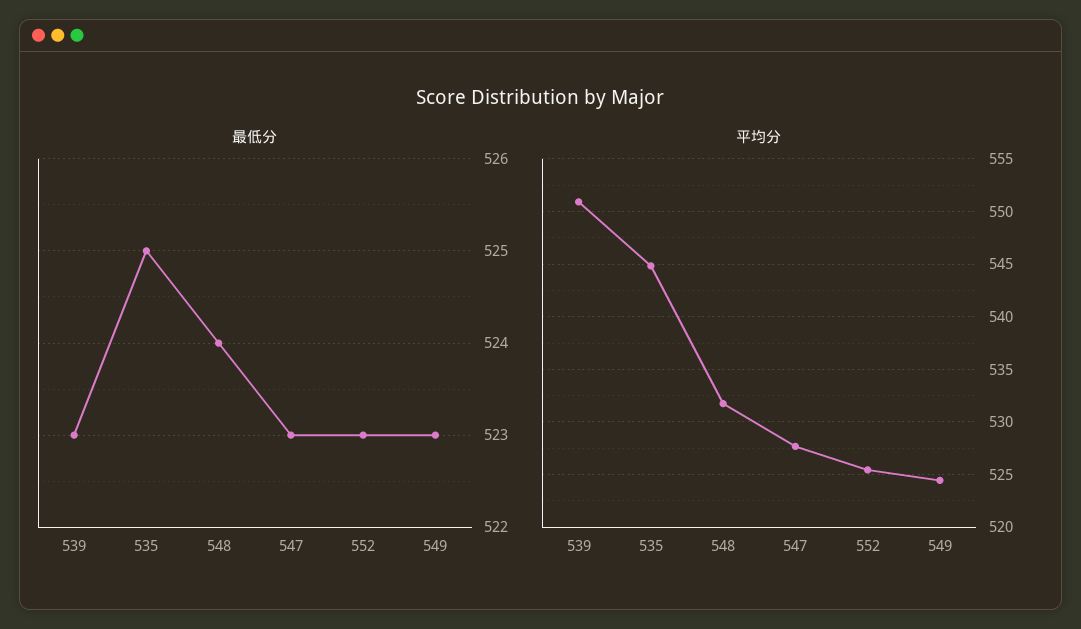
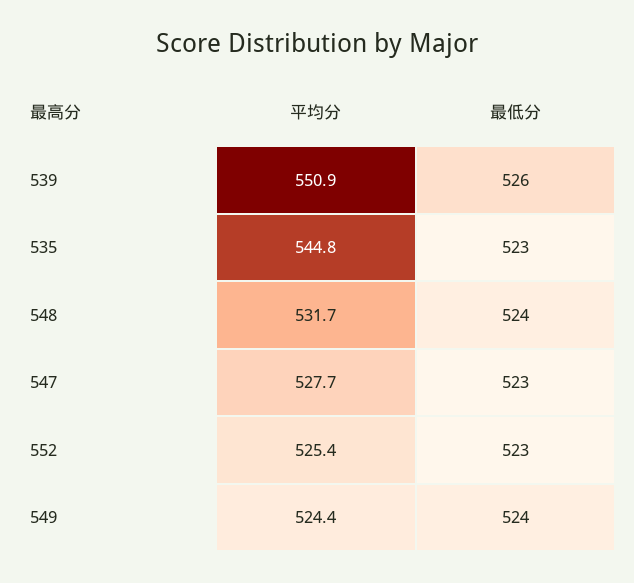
  {
    "最低分": {
-     "539": 523,
+     "539": 526,
-     "535": 525,
+     "535": 523,
      "548": 524,
      "547": 523,
      "552": 523,
-     "549": 523
+     "549": 524
    },
    "平均分": {
      "539": 550.9,
      "535": 544.8,
      "548": 531.7,
      "547": 527.7,
      "552": 525.4,
      "549": 524.4
    }
  }

